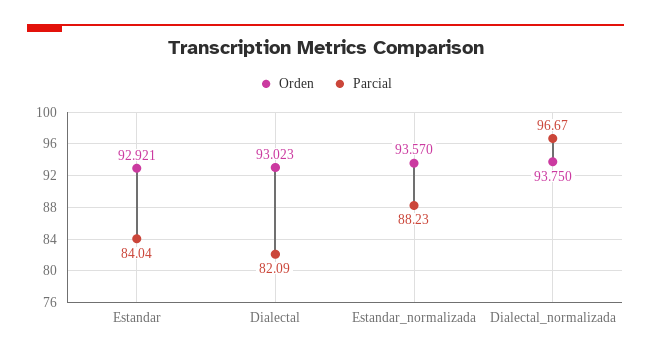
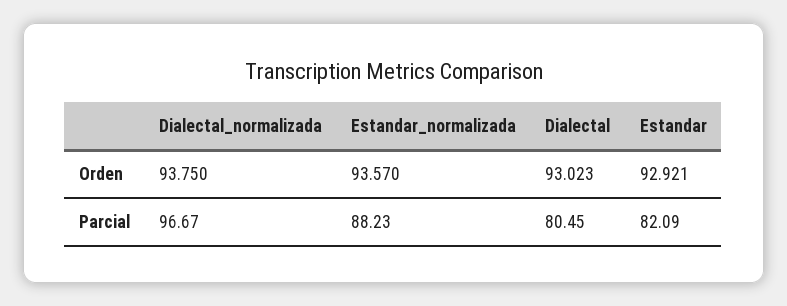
  {
    "Orden": {
      "Estandar": 92.921,
      "Dialectal": 93.023,
      "Estandar_normalizada": 93.57,
      "Dialectal_normalizada": 93.75
    },
    "Parcial": {
-     "Estandar": 84.04,
+     "Estandar": 82.09,
-     "Dialectal": 82.09,
+     "Dialectal": 80.45,
      "Estandar_normalizada": 88.23,
      "Dialectal_normalizada": 96.67
    }
  }

